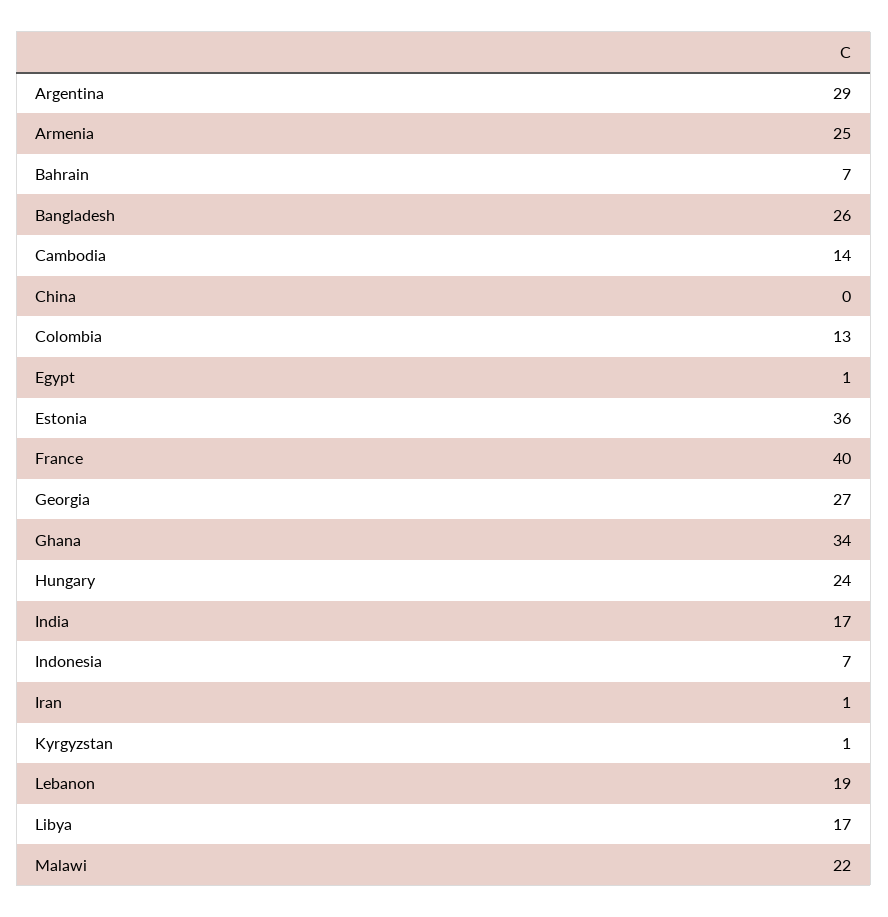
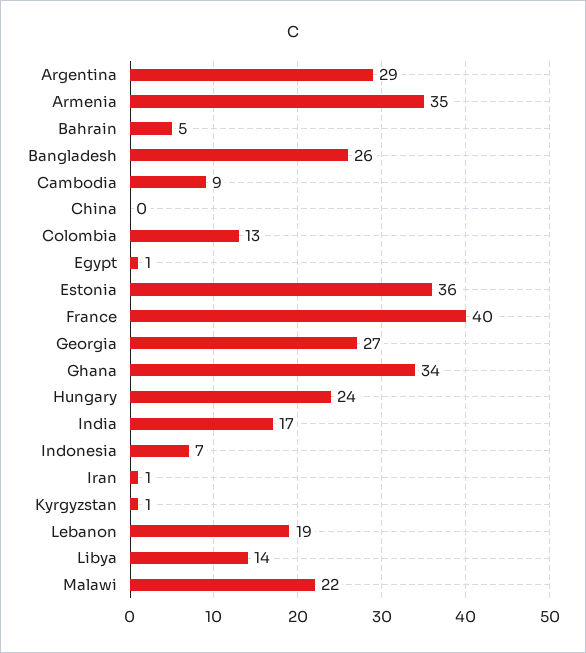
  {
    "Argentina": 29,
-   "Armenia": 25,
+   "Armenia": 35,
-   "Bahrain": 7,
+   "Bahrain": 5,
    "Bangladesh": 26,
-   "Cambodia": 14,
+   "Cambodia": 9,
    "China": 0,
    "Colombia": 13,
    "Egypt": 1,
    "Estonia": 36,
    "France": 40,
    "Georgia": 27,
    "Ghana": 34,
    "Hungary": 24,
    "India": 17,
    "Indonesia": 7,
    "Iran": 1,
    "Kyrgyzstan": 1,
    "Lebanon": 19,
-   "Libya": 17,
+   "Libya": 14,
    "Malawi": 22
  }

